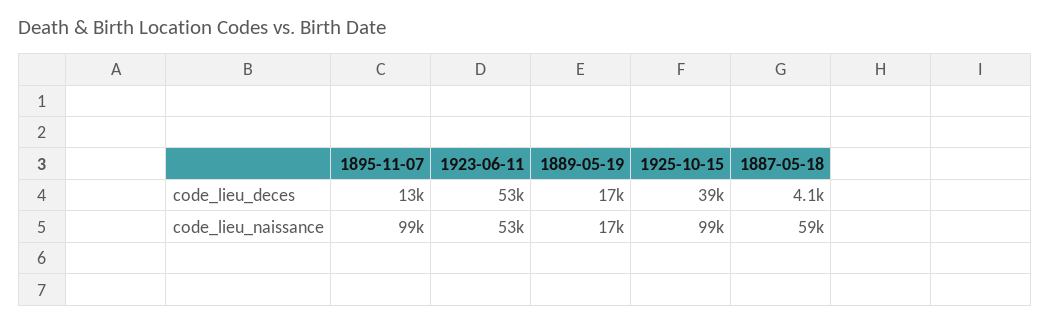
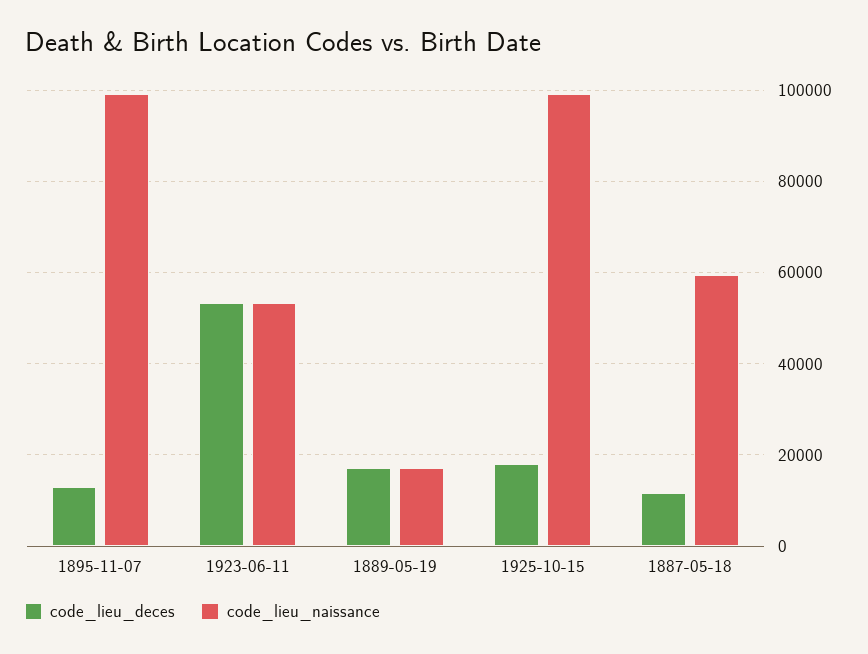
  {
    "code_lieu_deces": {
      "1895-11-07": 13000,
      "1923-06-11": 53000,
      "1889-05-19": 17000,
-     "1925-10-15": 39000,
+     "1925-10-15": 18000,
-     "1887-05-18": 4100
+     "1887-05-18": 12000
    },
    "code_lieu_naissance": {
      "1895-11-07": 99000,
      "1923-06-11": 53000,
      "1889-05-19": 17000,
      "1925-10-15": 99000,
      "1887-05-18": 59000
    }
  }

